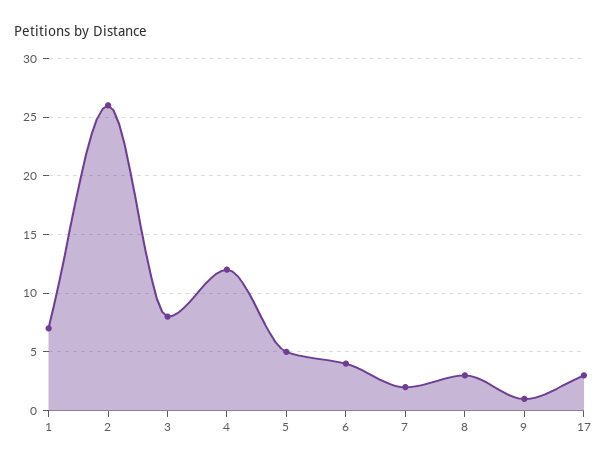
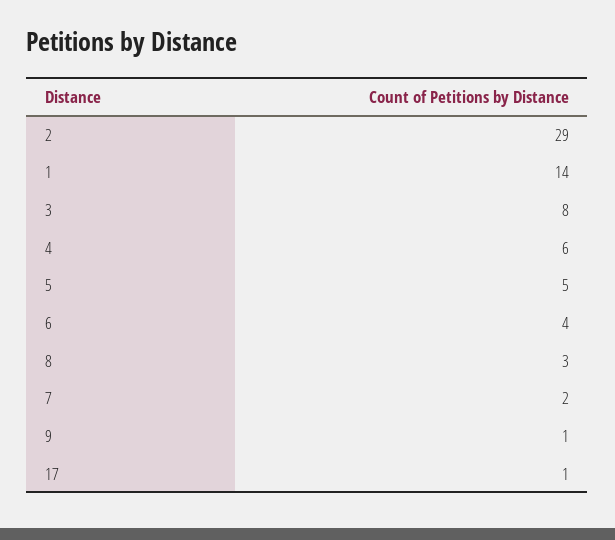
  {
-   "1": 7,
+   "1": 14,
-   "2": 26,
+   "2": 29,
    "3": 8,
-   "4": 12,
+   "4": 6,
    "5": 5,
    "6": 4,
    "7": 2,
    "8": 3,
    "9": 1,
-   "17": 3
+   "17": 1
  }

